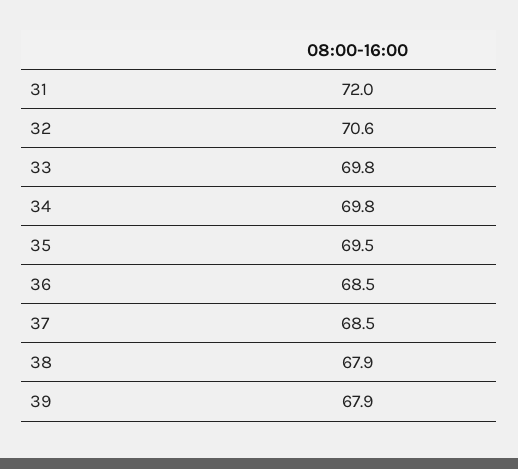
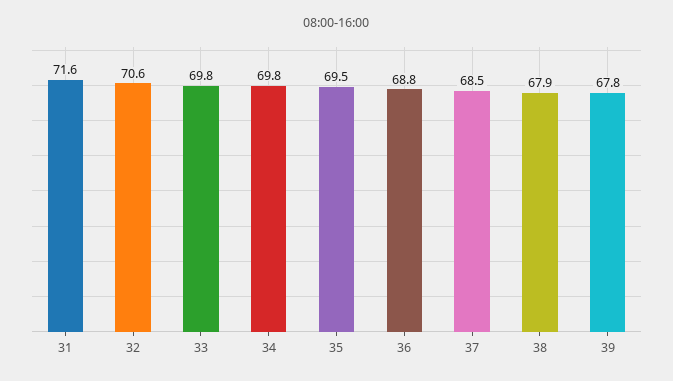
  {
-   "31": 72,
+   "31": 71.6,
    "32": 70.6,
    "33": 69.8,
    "34": 69.8,
    "35": 69.5,
-   "36": 68.5,
+   "36": 68.8,
    "37": 68.5,
    "38": 67.9,
-   "39": 67.9
+   "39": 67.8
  }

